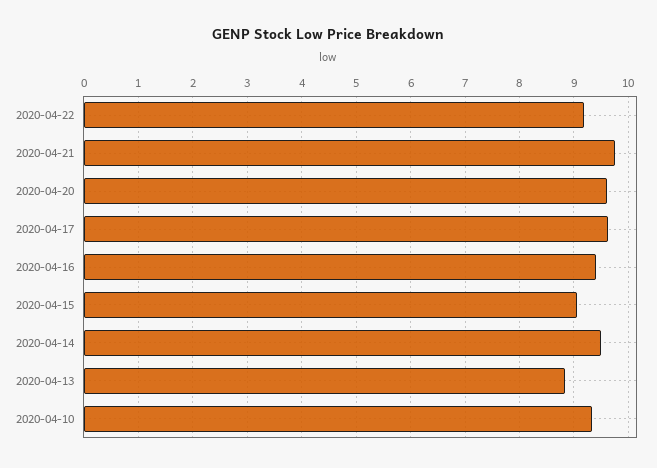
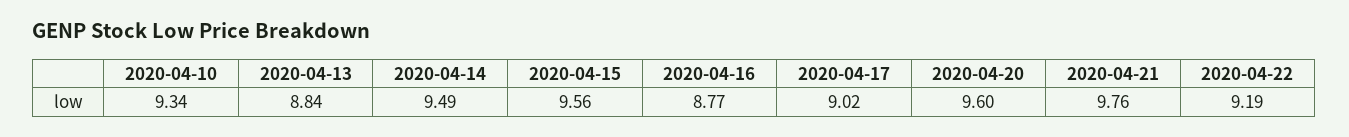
  {
    "2020-04-22": 9.19,
    "2020-04-21": 9.76,
    "2020-04-20": 9.6,
-   "2020-04-17": 9.6,
+   "2020-04-17": 9.02,
-   "2020-04-16": 9.4,
+   "2020-04-16": 8.77,
-   "2020-04-15": 9,
+   "2020-04-15": 9.56,
    "2020-04-14": 9.49,
    "2020-04-13": 8.84,
    "2020-04-10": 9.34
  }

